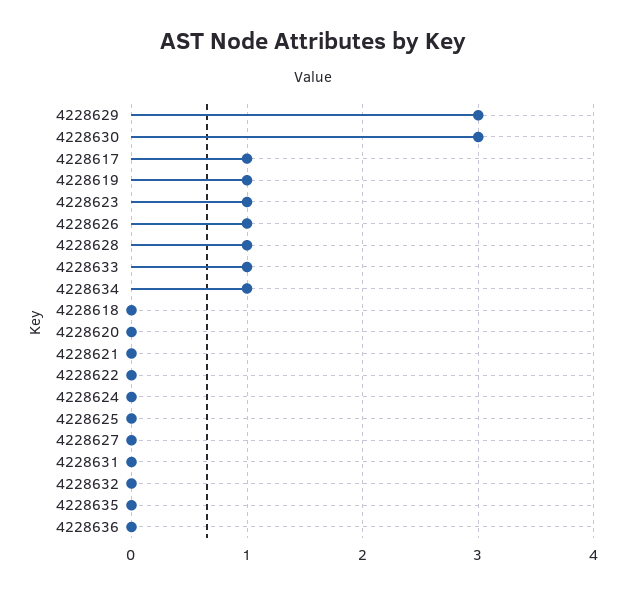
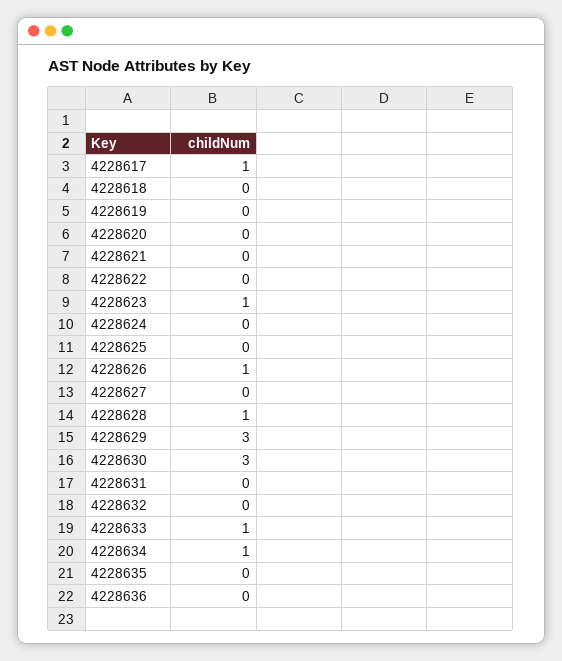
  {
    "4228629": 3,
    "4228630": 3,
    "4228617": 1,
-   "4228619": 1,
+   "4228619": 0,
    "4228623": 1,
    "4228626": 1,
    "4228628": 1,
    "4228633": 1,
    "4228634": 1,
    "4228618": 0,
    "4228620": 0,
    "4228621": 0,
    "4228622": 0,
    "4228624": 0,
    "4228625": 0,
    "4228627": 0,
    "4228631": 0,
    "4228632": 0,
    "4228635": 0,
    "4228636": 0
  }

